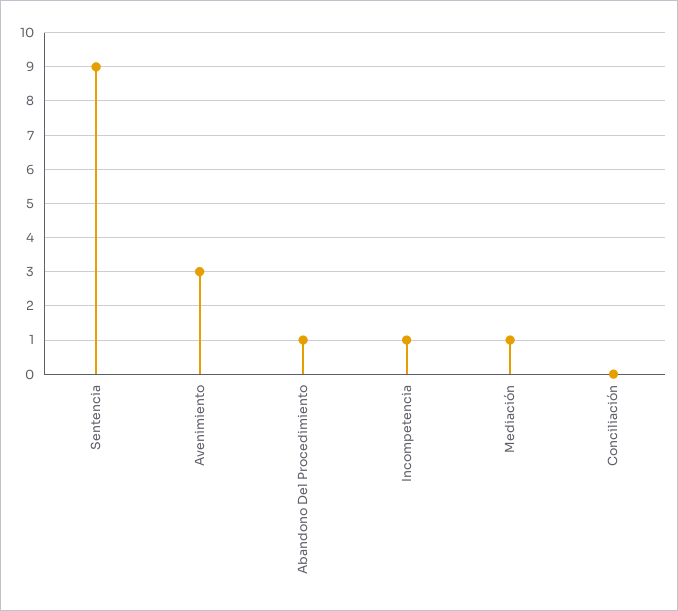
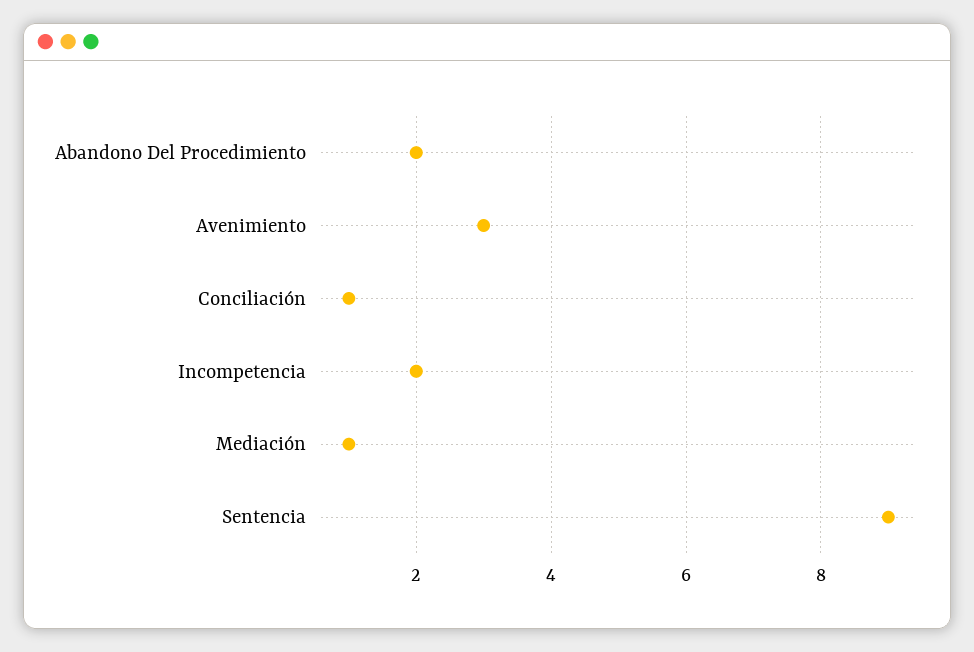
  {
    "Sentencia": 9,
    "Avenimiento": 3,
-   "Abandono Del Procedimiento": 1,
+   "Abandono Del Procedimiento": 2,
-   "Incompetencia": 1,
+   "Incompetencia": 2,
    "Mediación": 1,
-   "Conciliación": 0
+   "Conciliación": 1
  }

